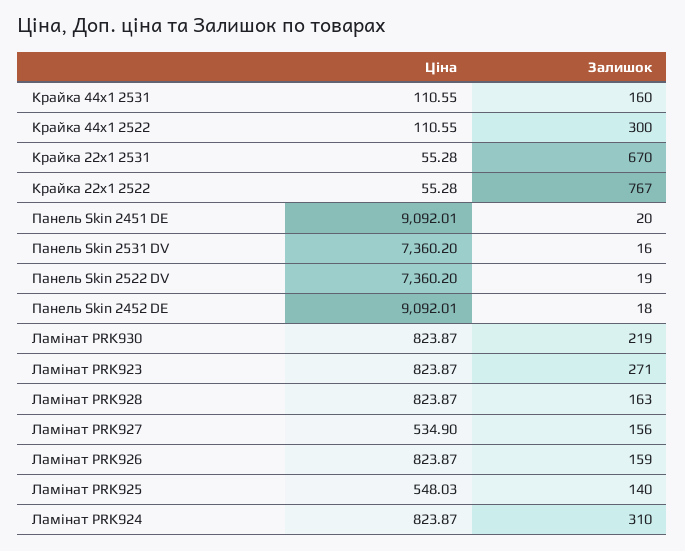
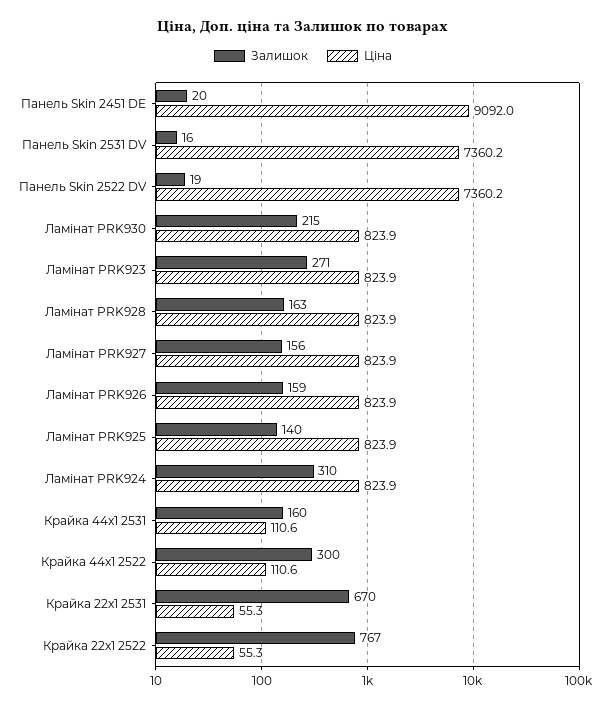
  {
    "Ціна": {
      "Крайка 44x1 2531": 110.55,
      "Крайка 44x1 2522": 110.55,
      "Крайка 22x1 2531": 55.28,
      "Крайка 22x1 2522": 55.28,
      "Панель Skin 2451 DE": 9092.01,
      "Панель Skin 2531 DV": 7360.2,
      "Панель Skin 2522 DV": 7360.2,
-     "Панель Skin 2452 DE": 9092.01,
      "Ламінат PRK930": 823.87,
      "Ламінат PRK923": 823.87,
      "Ламінат PRK928": 823.87,
-     "Ламінат PRK927": 534.9,
+     "Ламінат PRK927": 823.9,
      "Ламінат PRK926": 823.87,
-     "Ламінат PRK925": 548.03,
+     "Ламінат PRK925": 823.9,
      "Ламінат PRK924": 823.87
    },
    "Залишок": {
      "Крайка 44x1 2531": 160,
      "Крайка 44x1 2522": 300,
      "Крайка 22x1 2531": 670,
      "Крайка 22x1 2522": 767,
      "Панель Skin 2451 DE": 20,
      "Панель Skin 2531 DV": 16,
      "Панель Skin 2522 DV": 19,
-     "Панель Skin 2452 DE": 18,
-     "Ламінат PRK930": 219,
+     "Ламінат PRK930": 215,
      "Ламінат PRK923": 271,
      "Ламінат PRK928": 163,
      "Ламінат PRK927": 156,
      "Ламінат PRK926": 159,
      "Ламінат PRK925": 140,
      "Ламінат PRK924": 310
    }
  }

